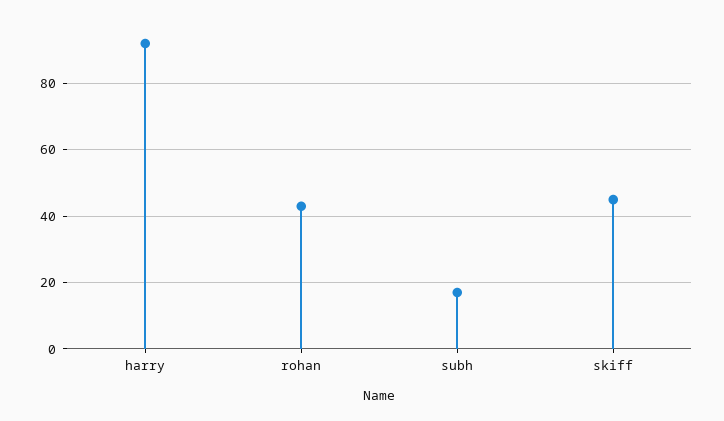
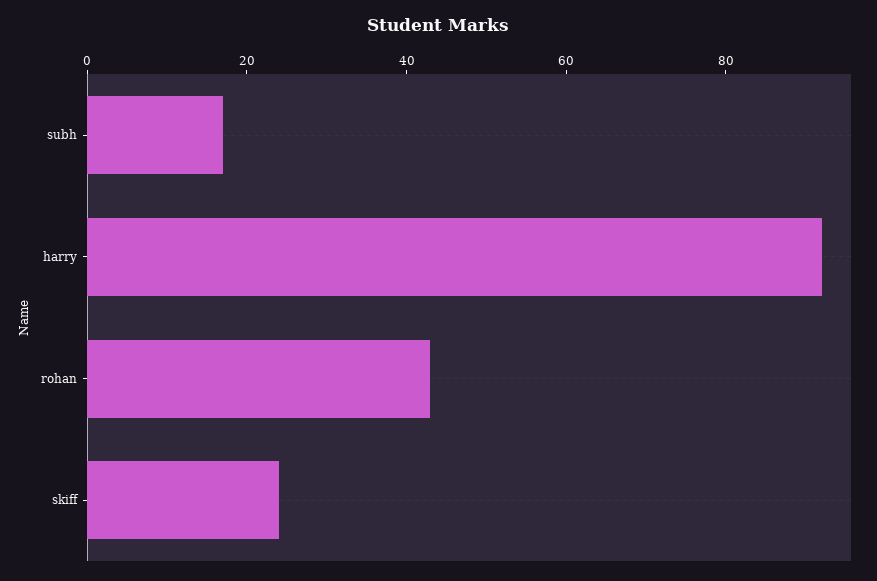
  {
    "harry": 90,
    "rohan": 45,
    "subh": 15,
-   "skiff": 45
+   "skiff": 25
  }

